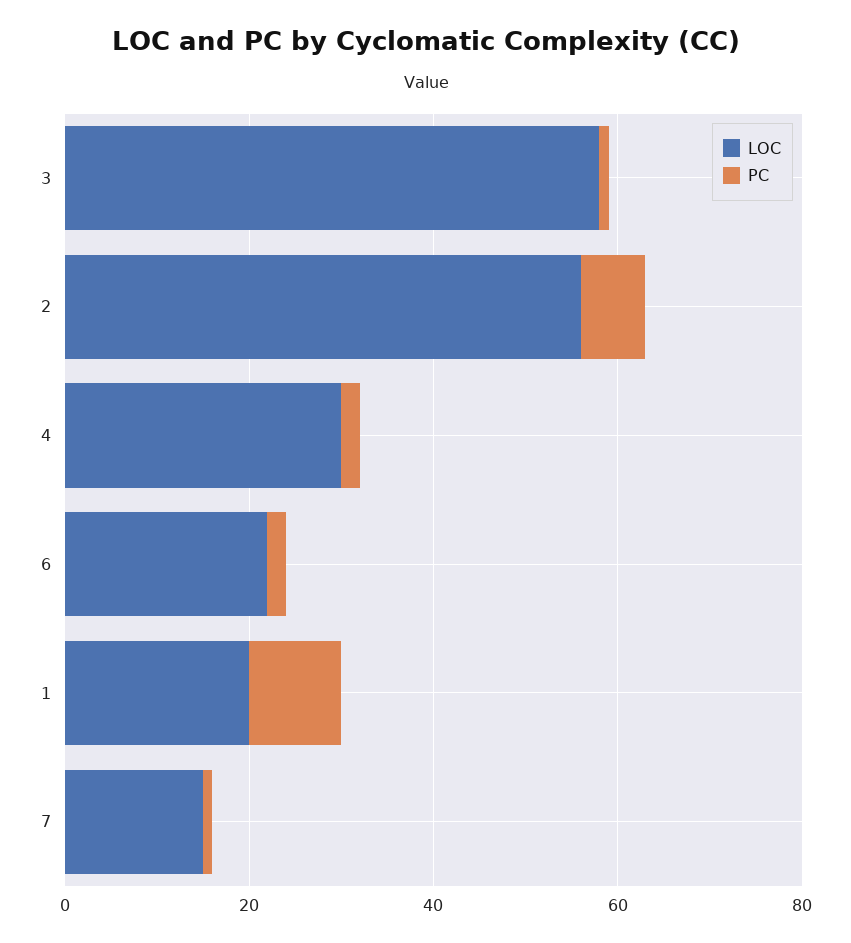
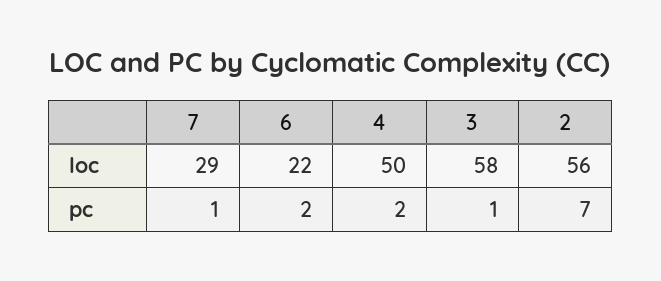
  {
    "LOC": {
      "3": 58,
      "2": 56,
-     "4": 30,
+     "4": 50,
      "6": 22,
-     "1": 20,
-     "7": 15
+     "7": 29
    },
    "PC": {
      "3": 1,
      "2": 7,
      "4": 2,
      "6": 2,
-     "1": 10,
      "7": 1
    }
  }

